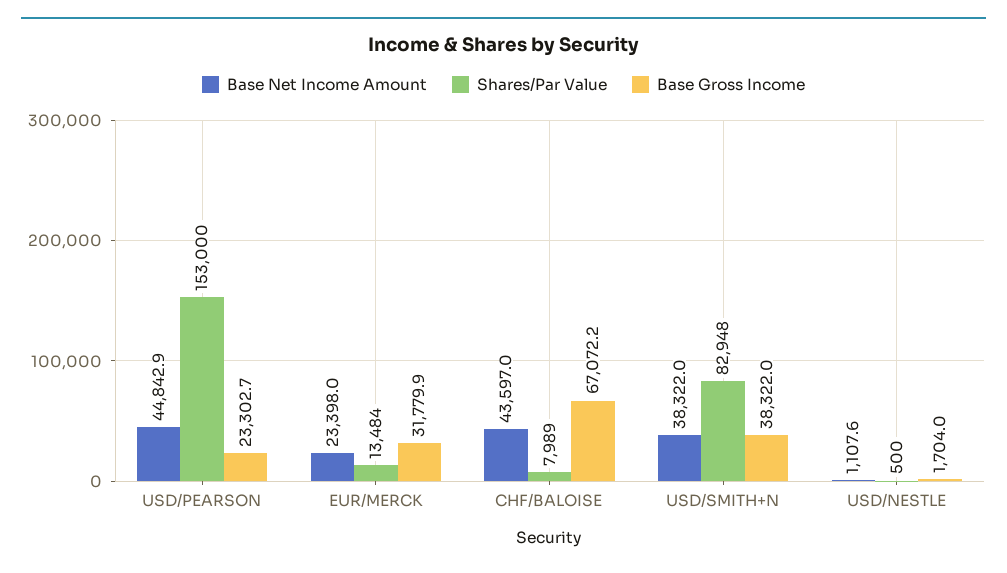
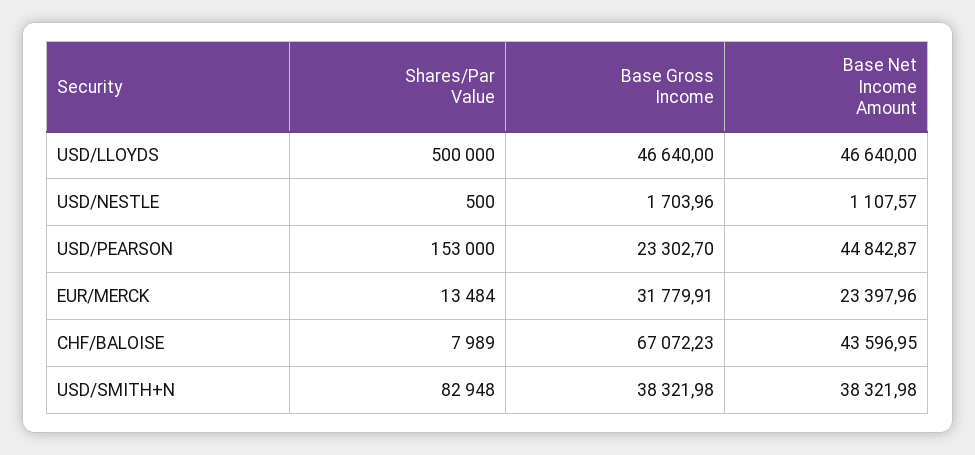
  {
    "Base Net Income Amount": {
      "USD/PEARSON": 44842.87,
      "EUR/MERCK": 23397.96,
      "CHF/BALOISE": 43596.95,
      "USD/SMITH+N": 38321.98,
-     "USD/NESTLE": 1107.57
+     "USD/NESTLE": 1107.57,
+     "USD/LLOYDS": 46640
    },
    "Shares/Par Value": {
      "USD/PEARSON": 153000,
      "EUR/MERCK": 13484,
      "CHF/BALOISE": 7989,
      "USD/SMITH+N": 82948,
-     "USD/NESTLE": 500
+     "USD/NESTLE": 500,
+     "USD/LLOYDS": 500000
    },
    "Base Gross Income": {
      "USD/PEARSON": 23302.7,
      "EUR/MERCK": 31779.91,
      "CHF/BALOISE": 67072.23,
      "USD/SMITH+N": 38321.98,
-     "USD/NESTLE": 1703.96
+     "USD/NESTLE": 1703.96,
+     "USD/LLOYDS": 46640
    }
  }

